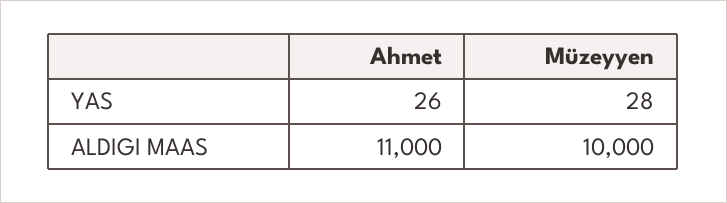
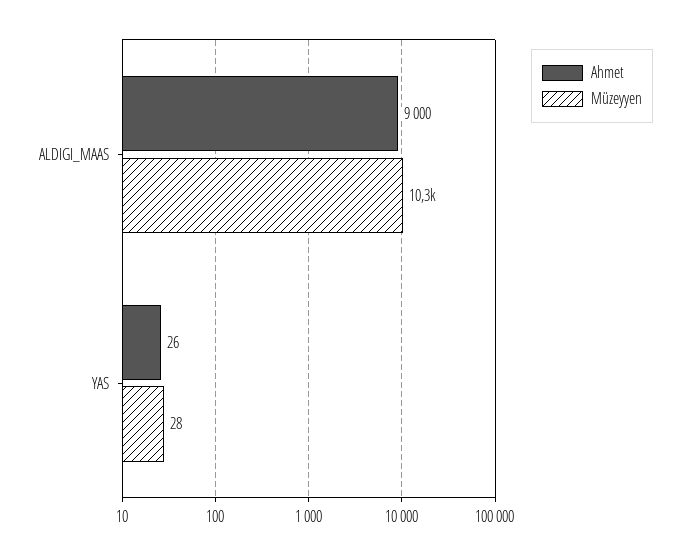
  {
    "Ahmet": {
      "YAS": 26,
-     "ALDIGI MAAS": 11000
+     "ALDIGI MAAS": 9000
    },
    "Müzeyyen": {
      "YAS": 28,
-     "ALDIGI MAAS": 10000
+     "ALDIGI MAAS": 10300
    }
  }

